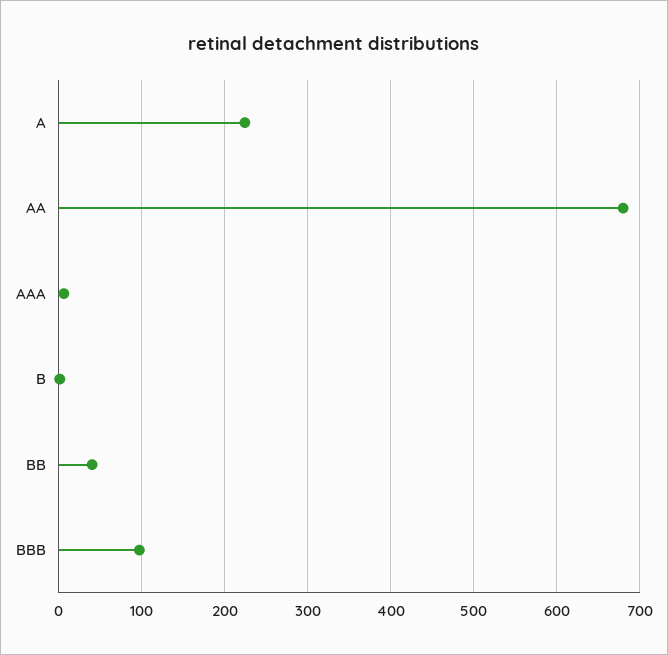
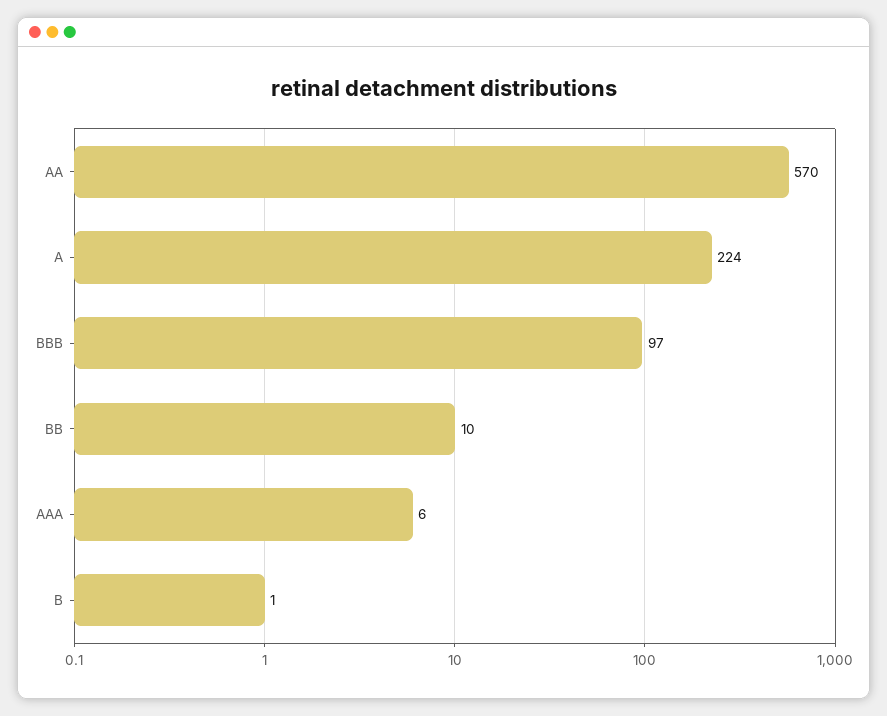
  {
    "A": 224,
-   "AA": 680,
+   "AA": 570,
    "AAA": 6,
    "B": 1,
-   "BB": 40,
+   "BB": 10,
    "BBB": 97
  }

